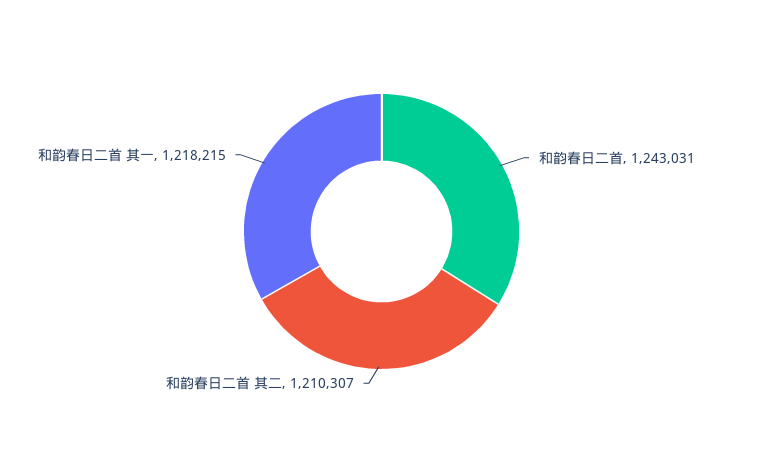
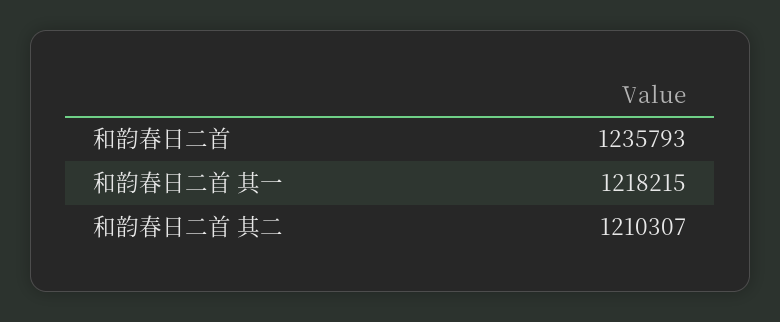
  {
-   "和韵春日二首": 1243031,
+   "和韵春日二首": 1235793,
    "和韵春日二首 其二": 1210307,
    "和韵春日二首 其一": 1218215
  }

